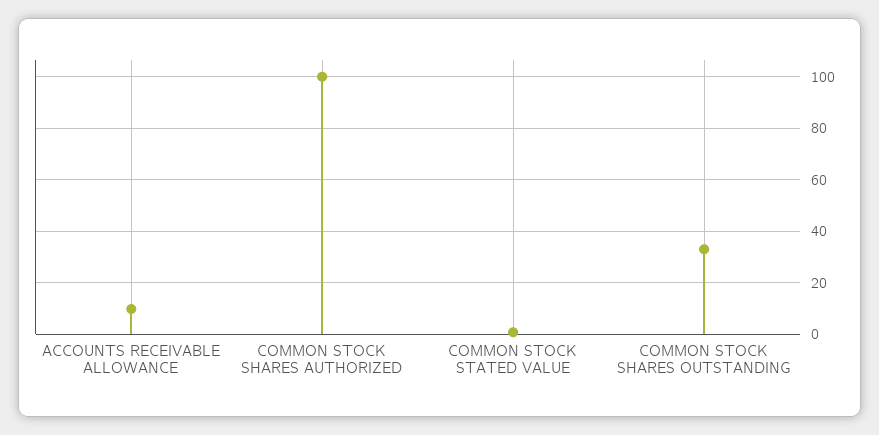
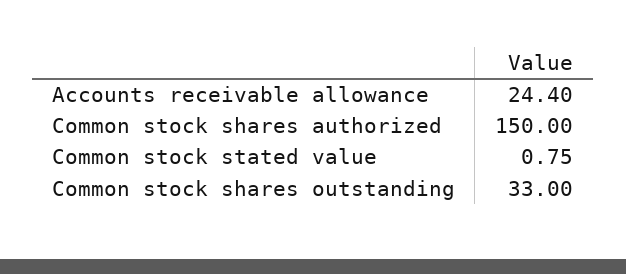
  {
-   "ACCOUNTS RECEIVABLE ALLOWANCE": 10,
+   "ACCOUNTS RECEIVABLE ALLOWANCE": 24.4,
-   "COMMON STOCK SHARES AUTHORIZED": 100,
+   "COMMON STOCK SHARES AUTHORIZED": 150,
    "COMMON STOCK STATED VALUE": 0.75,
    "COMMON STOCK SHARES OUTSTANDING": 33
  }

